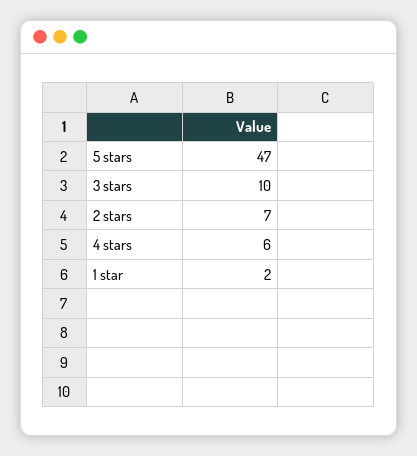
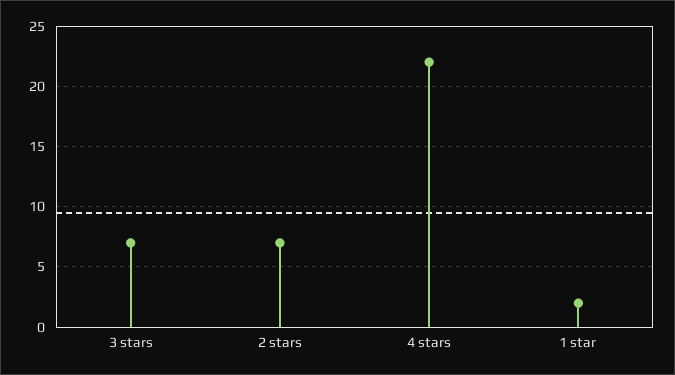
  {
-   "5 stars": 47,
-   "3 stars": 10,
+   "3 stars": 7,
    "2 stars": 7,
-   "4 stars": 6,
+   "4 stars": 22,
    "1 star": 2
  }

